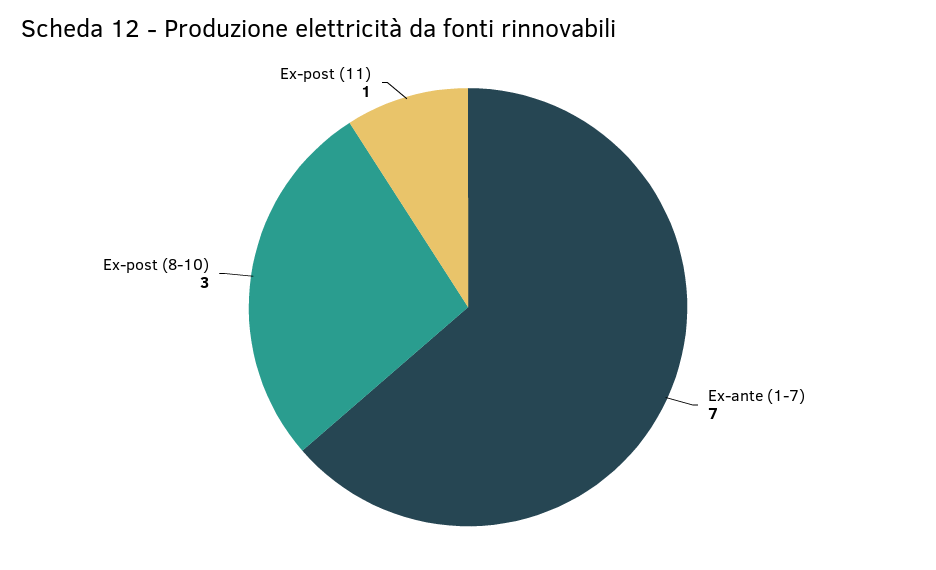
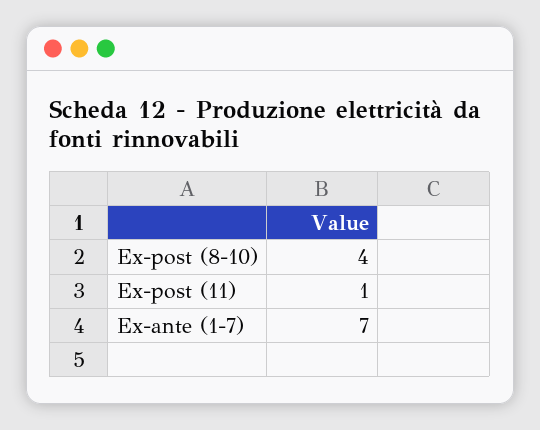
  {
    "Ex-ante (1-7)": 7,
-   "Ex-post (8-10)": 3,
+   "Ex-post (8-10)": 4,
    "Ex-post (11)": 1
  }

